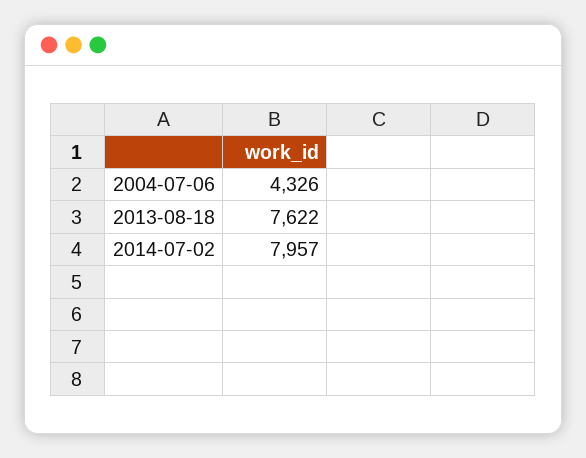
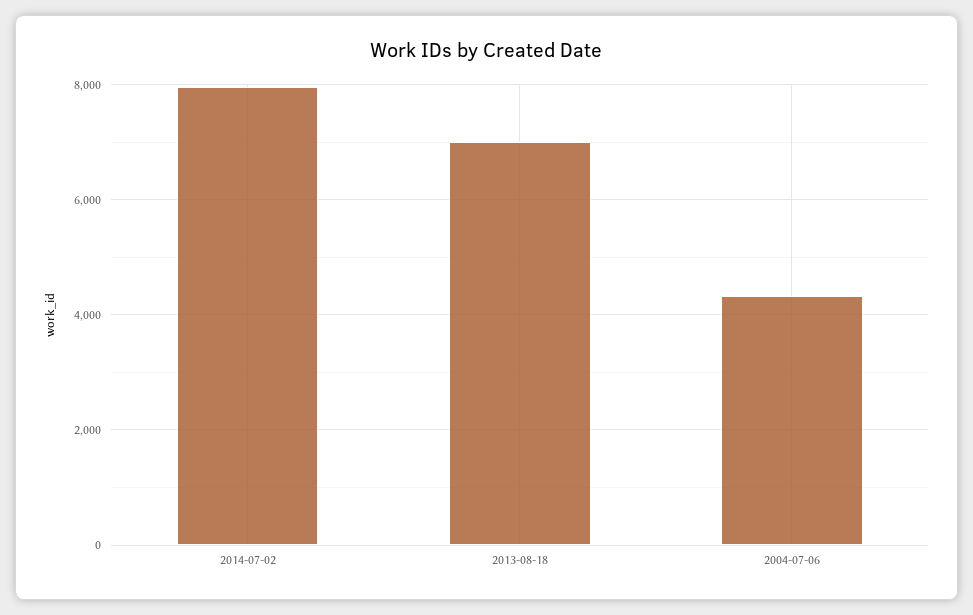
  {
    "2004-07-06": 4326,
-   "2013-08-18": 7622,
+   "2013-08-18": 7000,
    "2014-07-02": 7957
  }

